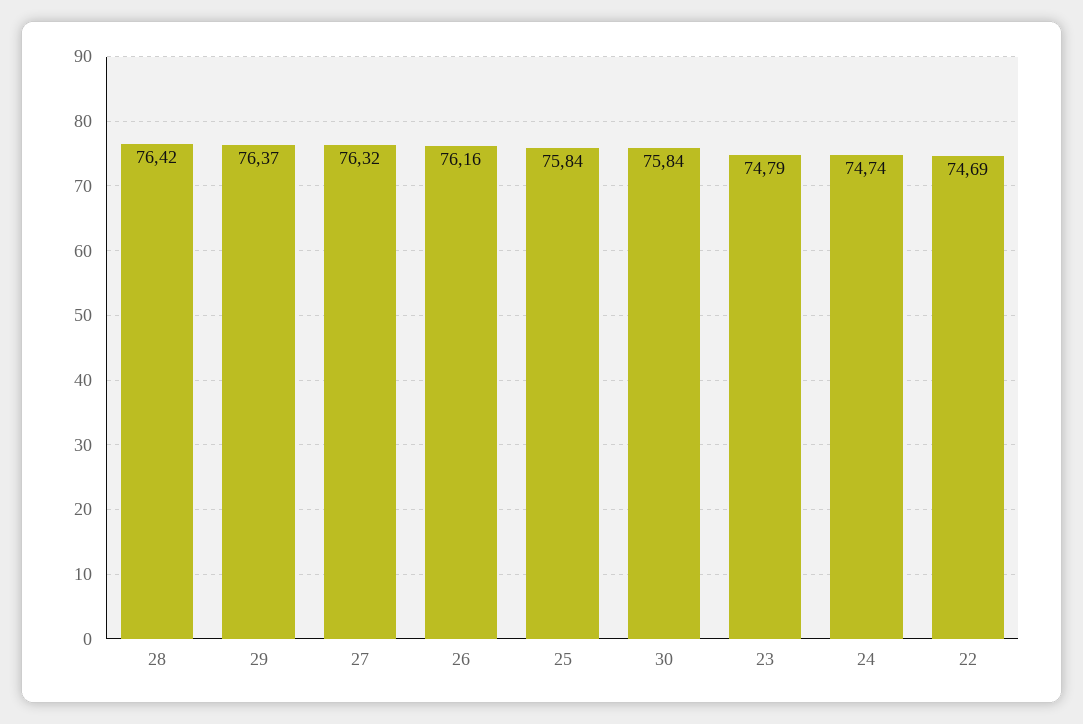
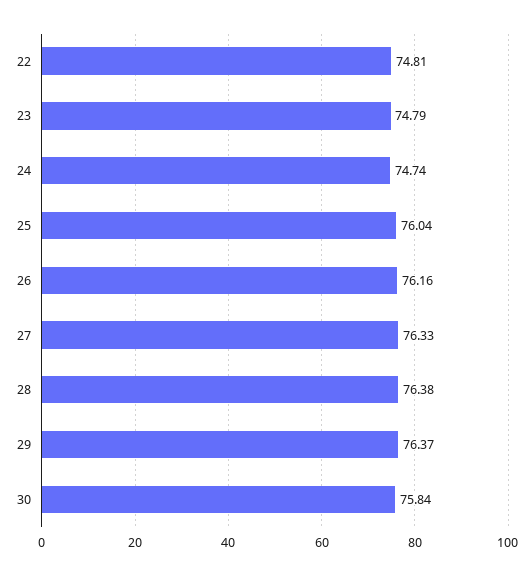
  {
-   "28": 76.42,
+   "28": 76.38,
    "29": 76.37,
-   "27": 76.32,
+   "27": 76.33,
    "26": 76.16,
-   "25": 75.84,
+   "25": 76.04,
    "30": 75.84,
    "23": 74.79,
    "24": 74.74,
-   "22": 74.69
+   "22": 74.81
  }

